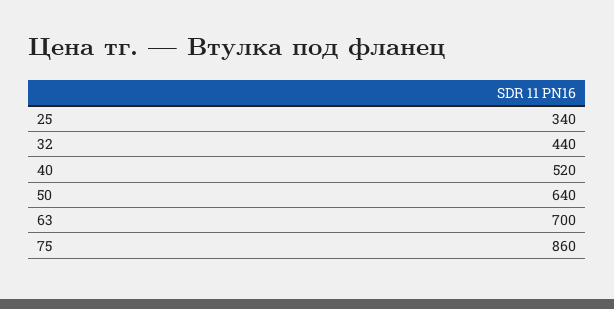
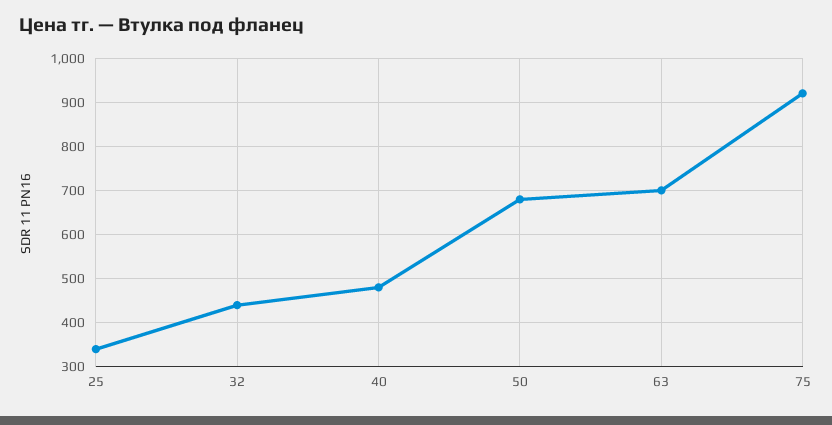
  {
    "25": 340,
    "32": 440,
-   "40": 520,
+   "40": 480,
-   "50": 640,
+   "50": 680,
    "63": 700,
-   "75": 860
+   "75": 920
  }

